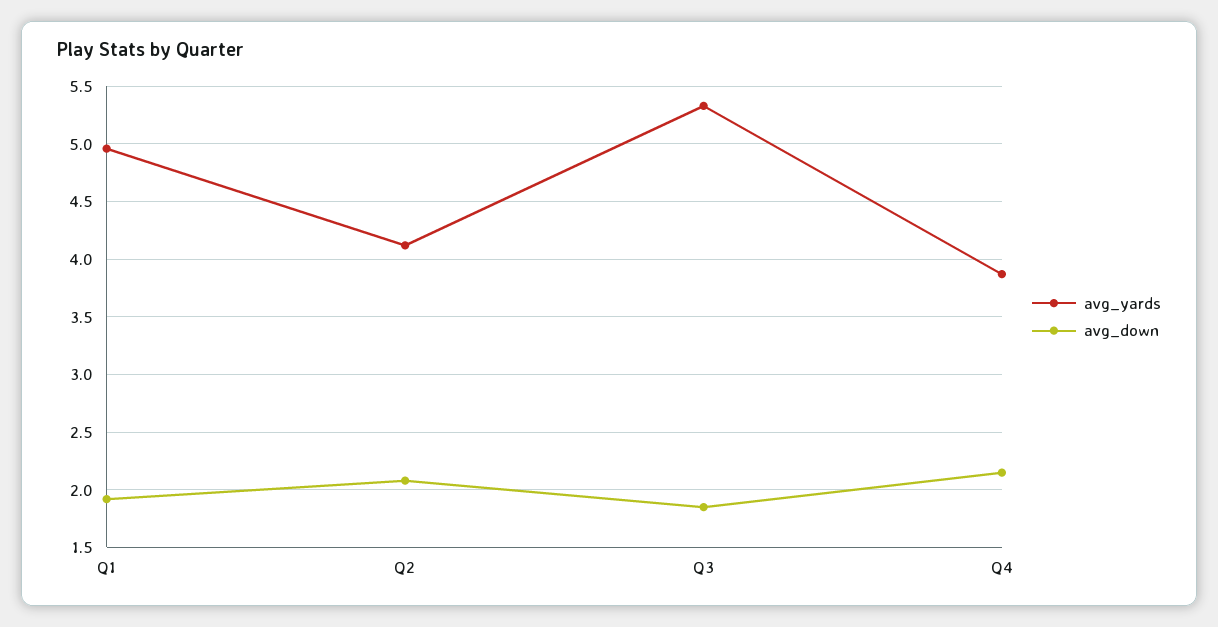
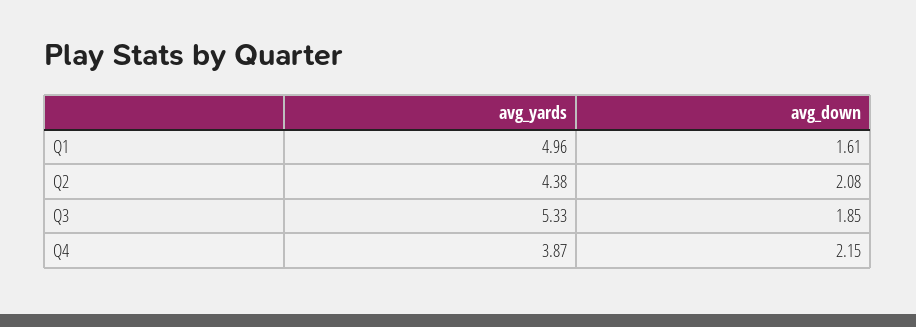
  {
    "avg_yards": {
      "Q1": 4.96,
-     "Q2": 4.1,
+     "Q2": 4.38,
      "Q3": 5.33,
      "Q4": 3.87
    },
    "avg_down": {
-     "Q1": 1.9,
+     "Q1": 1.61,
      "Q2": 2.08,
      "Q3": 1.85,
      "Q4": 2.15
    }
  }

